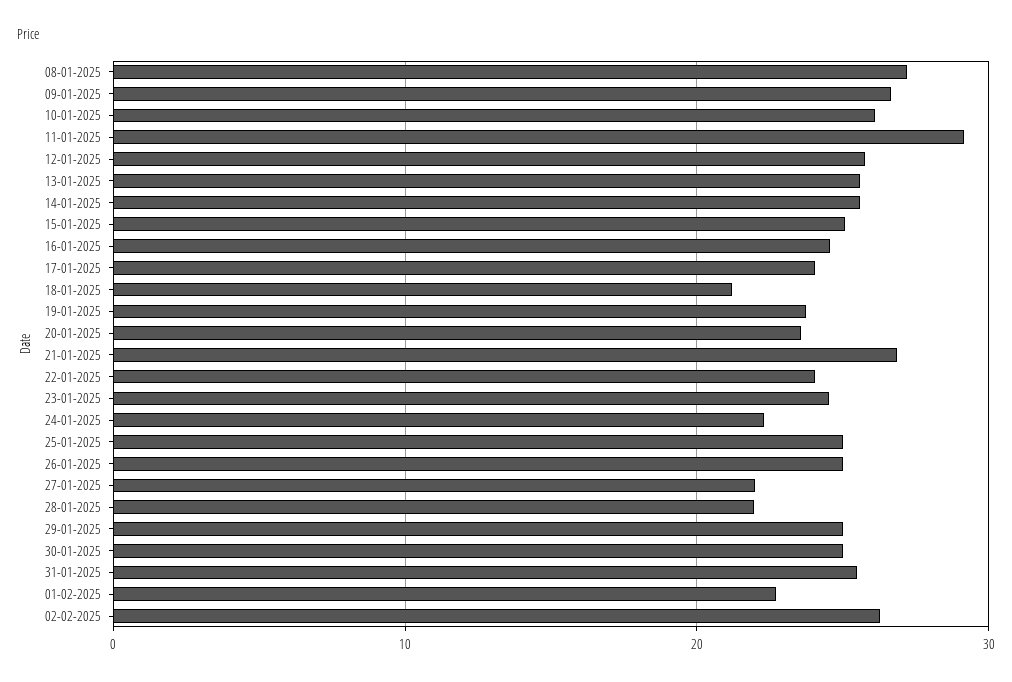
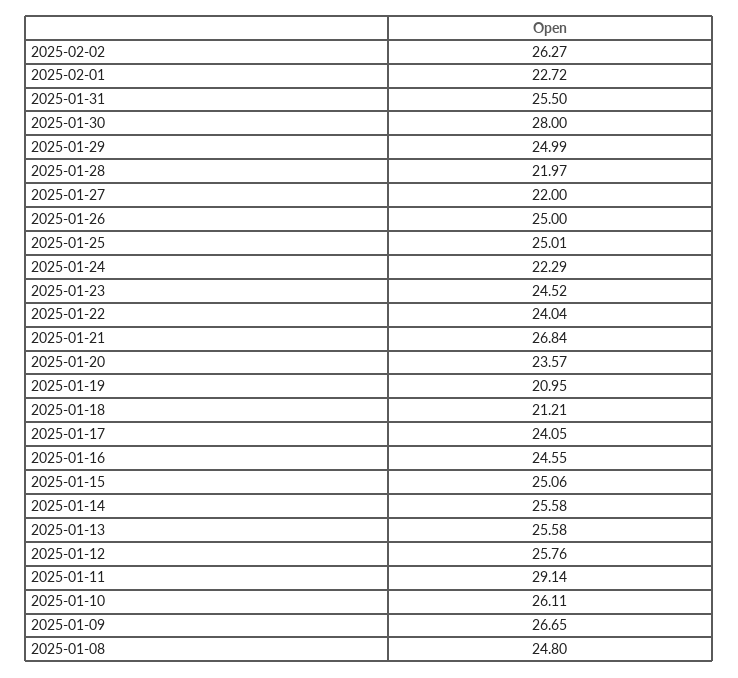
  {
-   "08-01-2025": 27,
+   "08-01-2025": 24.8,
    "09-01-2025": 26.65,
    "10-01-2025": 26.11,
    "11-01-2025": 29.14,
    "12-01-2025": 25.76,
    "13-01-2025": 25.58,
    "14-01-2025": 25.58,
    "15-01-2025": 25.06,
    "16-01-2025": 24.55,
    "17-01-2025": 24.05,
    "18-01-2025": 21.21,
-   "19-01-2025": 24,
+   "19-01-2025": 20.95,
    "20-01-2025": 23.57,
    "21-01-2025": 26.84,
    "22-01-2025": 24.04,
    "23-01-2025": 24.52,
    "24-01-2025": 22.29,
    "25-01-2025": 25.01,
    "26-01-2025": 25,
    "27-01-2025": 22,
    "28-01-2025": 21.97,
    "29-01-2025": 24.99,
-   "30-01-2025": 25,
+   "30-01-2025": 28,
    "31-01-2025": 25.5,
    "01-02-2025": 22.72,
    "02-02-2025": 26.27
  }

